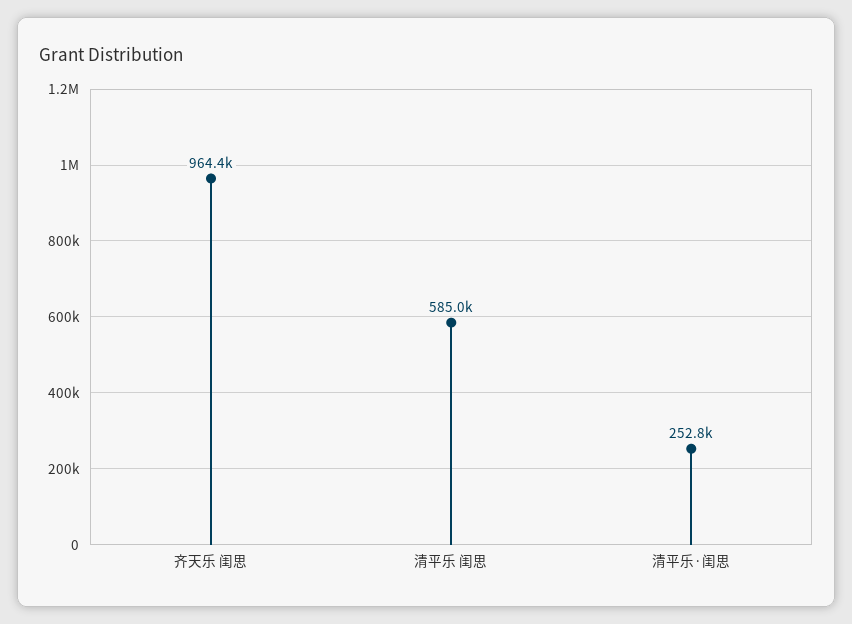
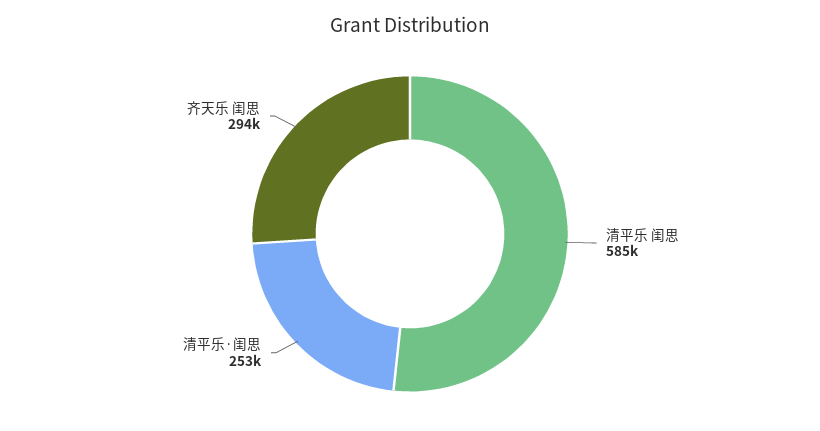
  {
-   "齐天乐 闺思": 964400,
+   "齐天乐 闺思": 294000,
    "清平乐 闺思": 585000,
    "清平乐·闺思": 252800
  }

